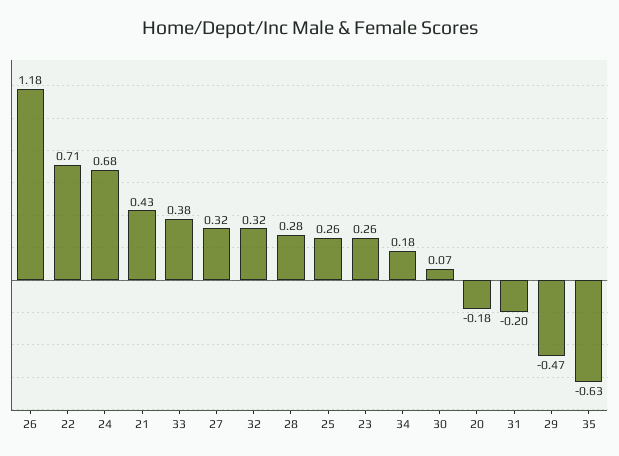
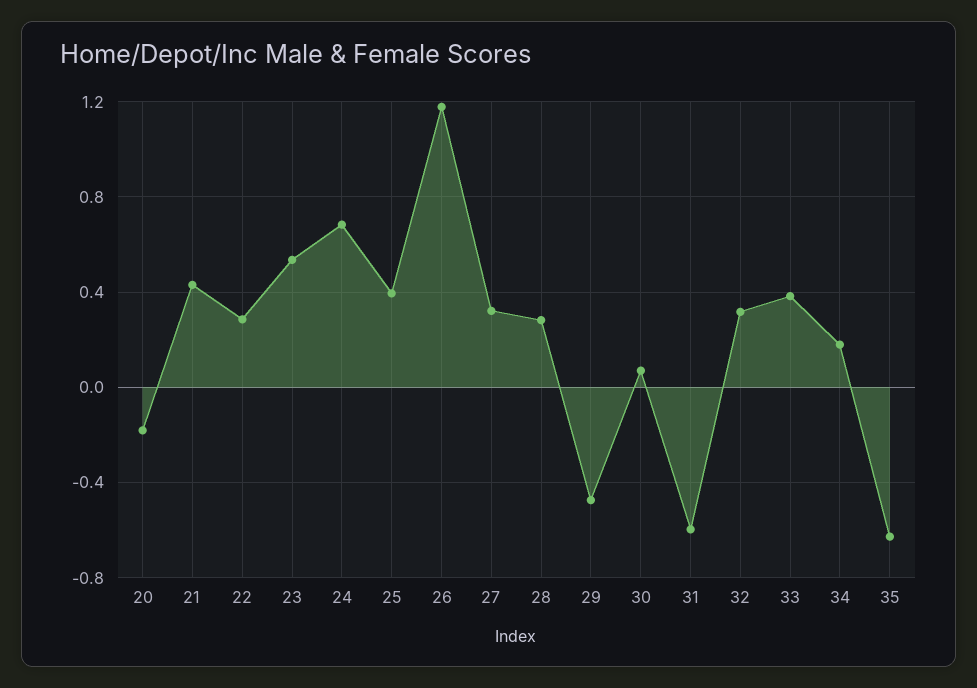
  {
    "26": 1.18,
-   "22": 0.71,
+   "22": 0.3,
    "24": 0.68,
    "21": 0.43,
    "33": 0.38,
    "27": 0.32,
    "32": 0.32,
    "28": 0.28,
-   "25": 0.26,
+   "25": 0.4,
-   "23": 0.26,
+   "23": 0.55,
    "34": 0.18,
    "30": 0.07,
    "20": -0.18,
-   "31": -0.2,
+   "31": -0.6,
    "29": -0.47,
    "35": -0.63
  }

